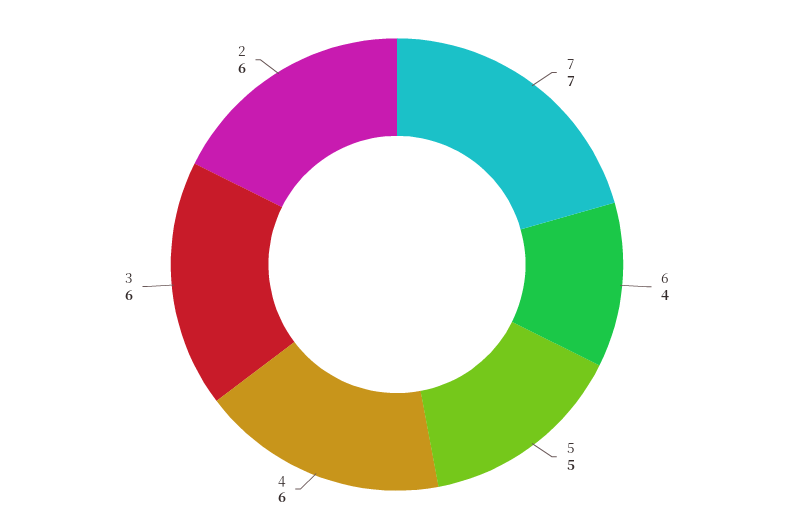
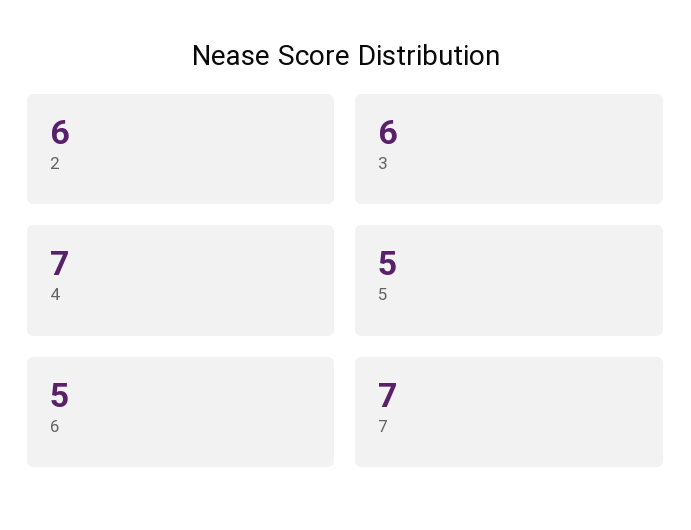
  {
    "7": 7,
-   "6": 4,
+   "6": 5,
    "5": 5,
-   "4": 6,
+   "4": 7,
    "3": 6,
    "2": 6
  }

